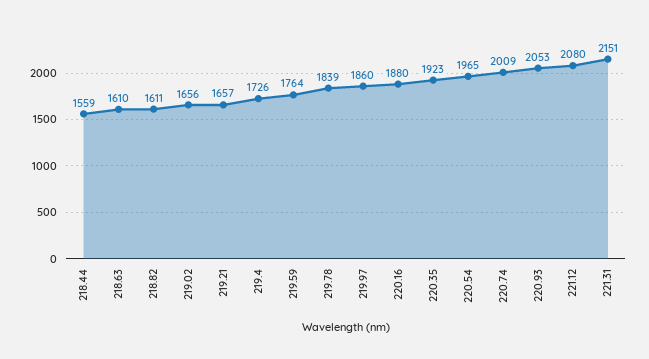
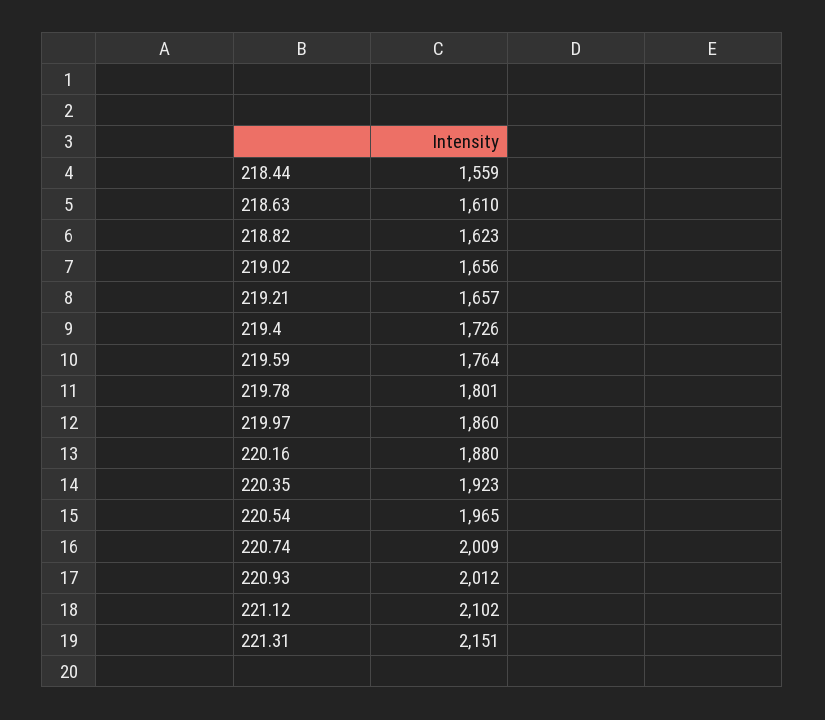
  {
    "218.44": 1559,
    "218.63": 1610,
-   "218.82": 1611,
+   "218.82": 1623,
    "219.02": 1656,
    "219.21": 1657,
    "219.4": 1726,
    "219.59": 1764,
-   "219.78": 1839,
+   "219.78": 1801,
    "219.97": 1860,
    "220.16": 1880,
    "220.35": 1923,
    "220.54": 1965,
    "220.74": 2009,
-   "220.93": 2053,
+   "220.93": 2012,
-   "221.12": 2080,
+   "221.12": 2102,
    "221.31": 2151
  }

